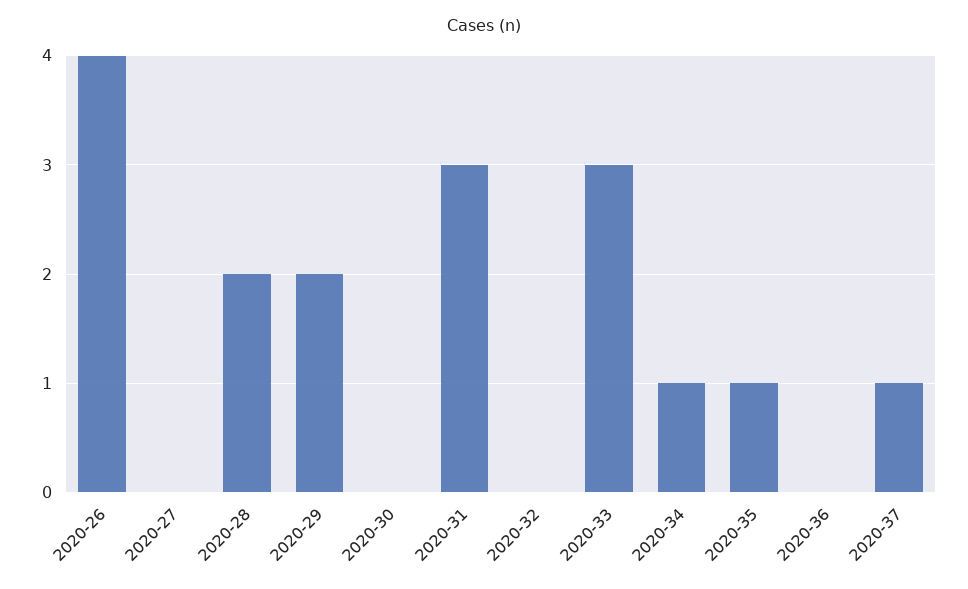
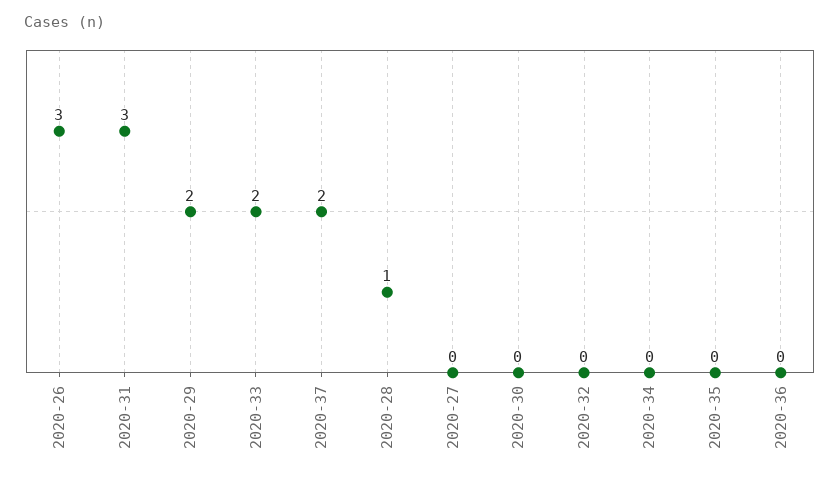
  {
-   "2020-26": 4,
+   "2020-26": 3,
    "2020-27": 0,
-   "2020-28": 2,
+   "2020-28": 1,
    "2020-29": 2,
    "2020-30": 0,
    "2020-31": 3,
    "2020-32": 0,
-   "2020-33": 3,
+   "2020-33": 2,
-   "2020-34": 1,
+   "2020-34": 0,
-   "2020-35": 1,
+   "2020-35": 0,
    "2020-36": 0,
-   "2020-37": 1
+   "2020-37": 2
  }

